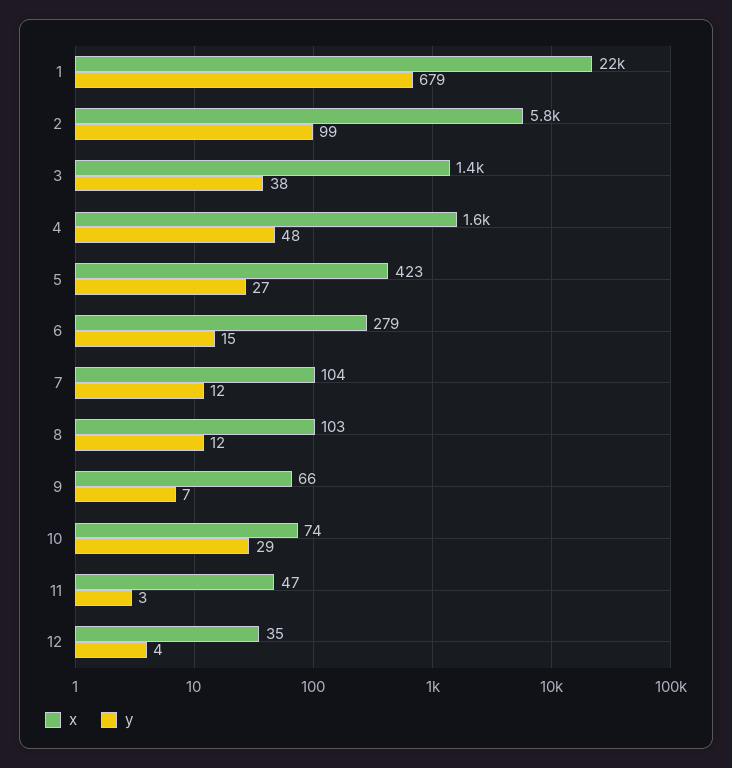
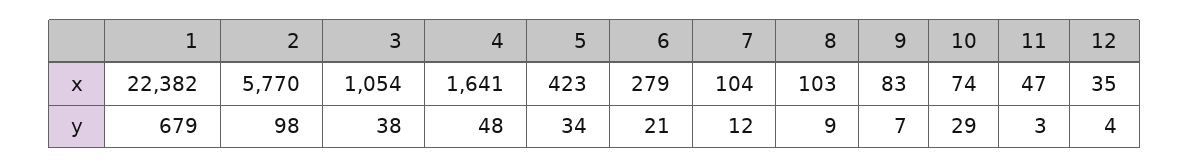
  {
    "x": {
      "1": 22382,
      "2": 5770,
-     "3": 1400,
+     "3": 1054,
      "4": 1641,
      "5": 423,
      "6": 279,
      "7": 104,
      "8": 103,
-     "9": 66,
+     "9": 83,
      "10": 74,
      "11": 47,
      "12": 35
    },
    "y": {
      "1": 679,
-     "2": 99,
+     "2": 98,
      "3": 38,
      "4": 48,
-     "5": 27,
+     "5": 34,
-     "6": 15,
+     "6": 21,
      "7": 12,
-     "8": 12,
+     "8": 9,
      "9": 7,
      "10": 29,
      "11": 3,
      "12": 4
    }
  }

